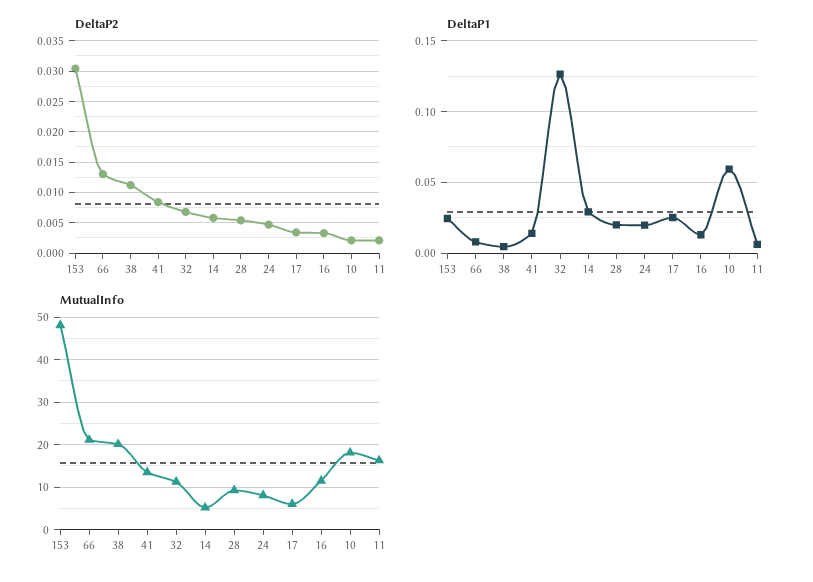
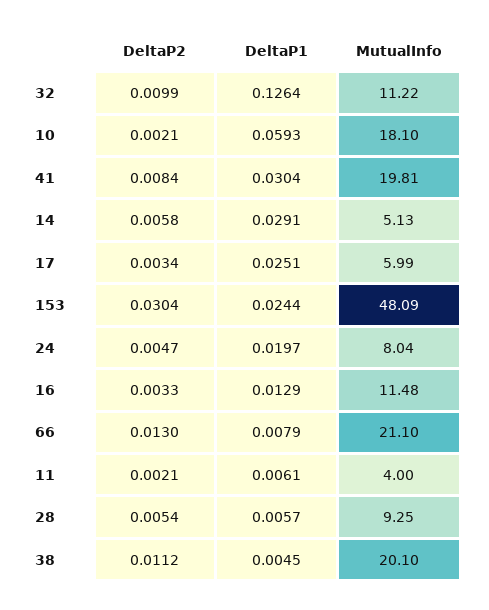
  {
    "DeltaP2": {
      "153": 0.0304,
      "66": 0.013,
      "38": 0.0112,
      "41": 0.0084,
-     "32": 0.007,
+     "32": 0.0099,
      "14": 0.0058,
      "28": 0.0054,
      "24": 0.0047,
      "17": 0.0034,
      "16": 0.0033,
      "10": 0.0021,
      "11": 0.0021
    },
    "DeltaP1": {
      "153": 0.0244,
      "66": 0.0079,
      "38": 0.0045,
-     "41": 0.015,
+     "41": 0.0304,
      "32": 0.1264,
      "14": 0.0291,
-     "28": 0.02,
+     "28": 0.0057,
      "24": 0.0197,
      "17": 0.0251,
      "16": 0.0129,
      "10": 0.0593,
      "11": 0.0061
    },
    "MutualInfo": {
      "153": 48.09,
      "66": 21.1,
      "38": 20.1,
-     "41": 14,
+     "41": 19.81,
      "32": 11.22,
      "14": 5.13,
      "28": 9.25,
      "24": 8.04,
      "17": 5.99,
      "16": 11.48,
      "10": 18.1,
-     "11": 16
+     "11": 4
    }
  }

